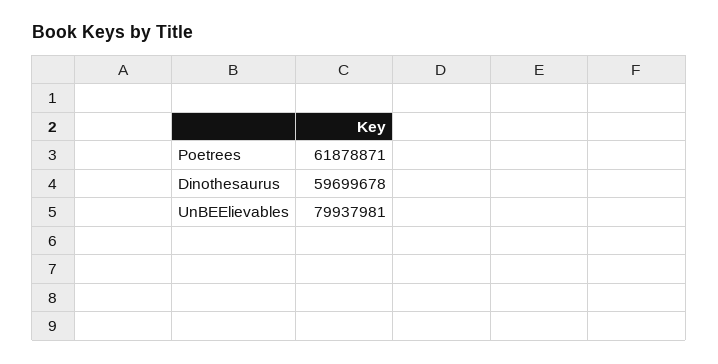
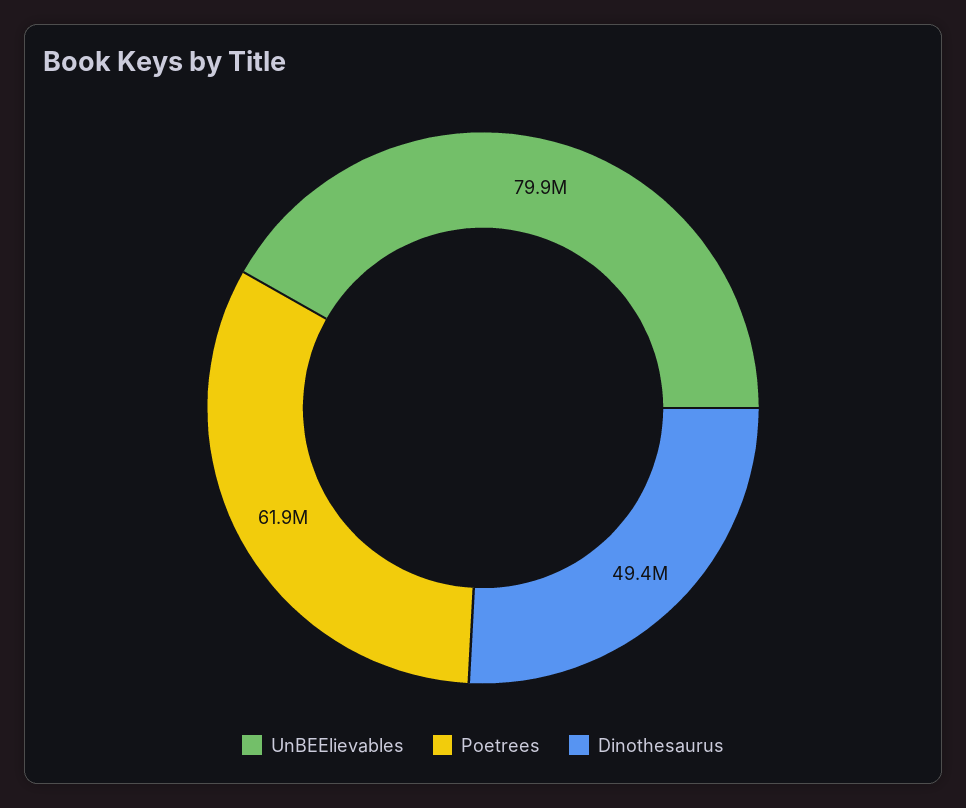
  {
    "Poetrees": 61878871,
-   "Dinothesaurus": 59699678,
+   "Dinothesaurus": 49400000,
    "UnBEElievables": 79937981
  }

